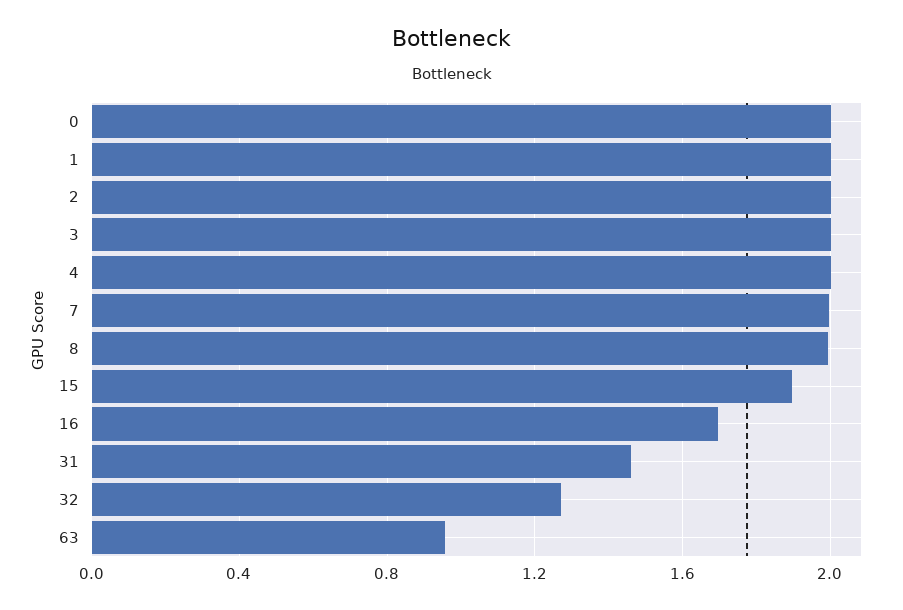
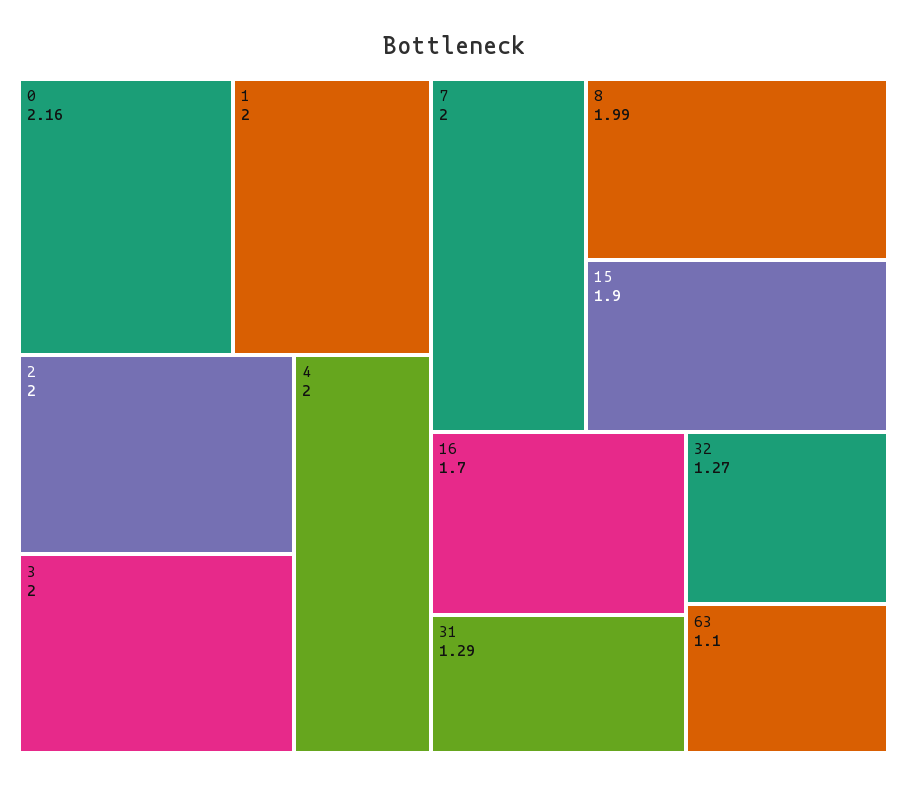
  {
-   "0": 2,
+   "0": 2.16,
    "1": 2,
    "2": 2,
    "3": 2,
    "4": 2,
    "7": 2,
    "8": 1.99,
    "15": 1.9,
    "16": 1.7,
-   "31": 1.45,
+   "31": 1.29,
    "32": 1.27,
-   "63": 0.95
+   "63": 1.1
  }

